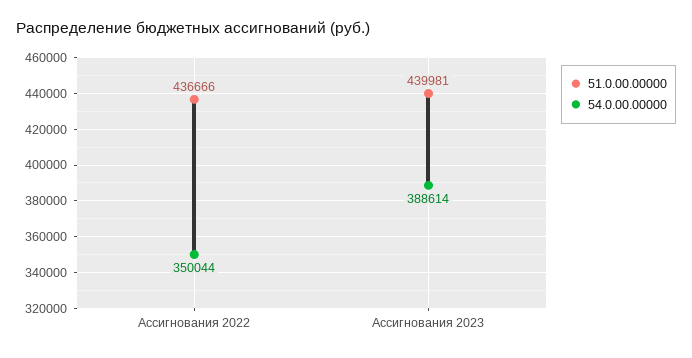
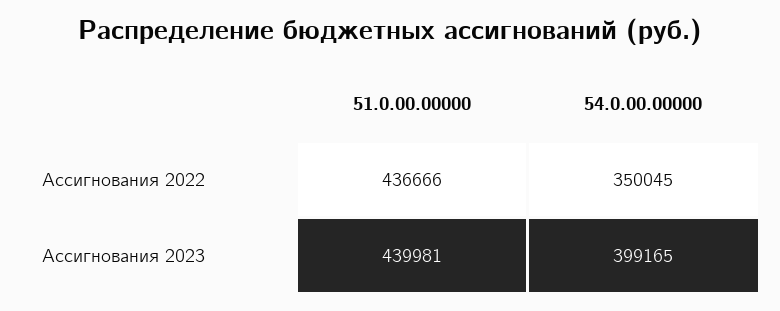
  {
    "51.0.00.00000": {
      "Ассигнования 2022": 436666,
      "Ассигнования 2023": 439981
    },
    "54.0.00.00000": {
-     "Ассигнования 2022": 350044,
+     "Ассигнования 2022": 350045,
-     "Ассигнования 2023": 388614
+     "Ассигнования 2023": 399165
    }
  }

